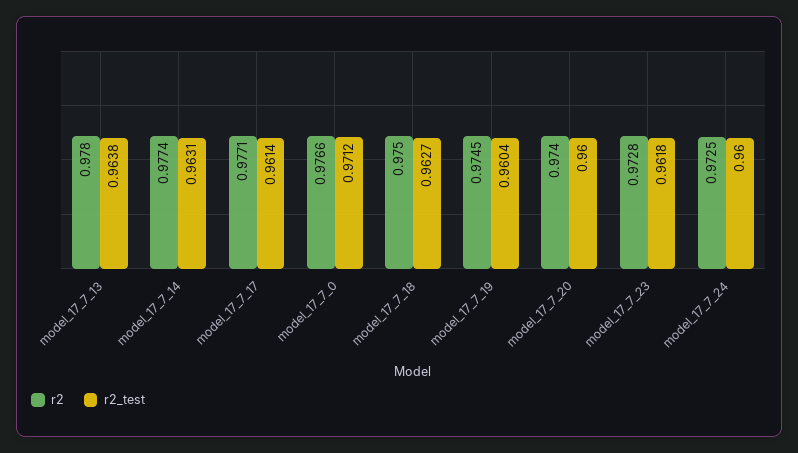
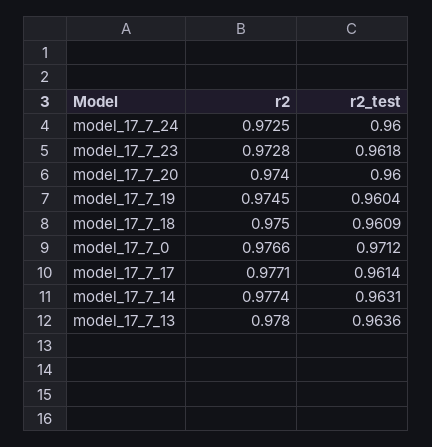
  {
    "r2": {
      "model_17_7_13": 0.978,
      "model_17_7_14": 0.9774,
      "model_17_7_17": 0.9771,
      "model_17_7_0": 0.9766,
      "model_17_7_18": 0.975,
      "model_17_7_19": 0.9745,
      "model_17_7_20": 0.974,
      "model_17_7_23": 0.9728,
      "model_17_7_24": 0.9725
    },
    "r2_test": {
-     "model_17_7_13": 0.9638,
+     "model_17_7_13": 0.9636,
      "model_17_7_14": 0.9631,
      "model_17_7_17": 0.9614,
      "model_17_7_0": 0.9712,
-     "model_17_7_18": 0.9627,
+     "model_17_7_18": 0.9609,
      "model_17_7_19": 0.9604,
      "model_17_7_20": 0.96,
      "model_17_7_23": 0.9618,
      "model_17_7_24": 0.96
    }
  }

